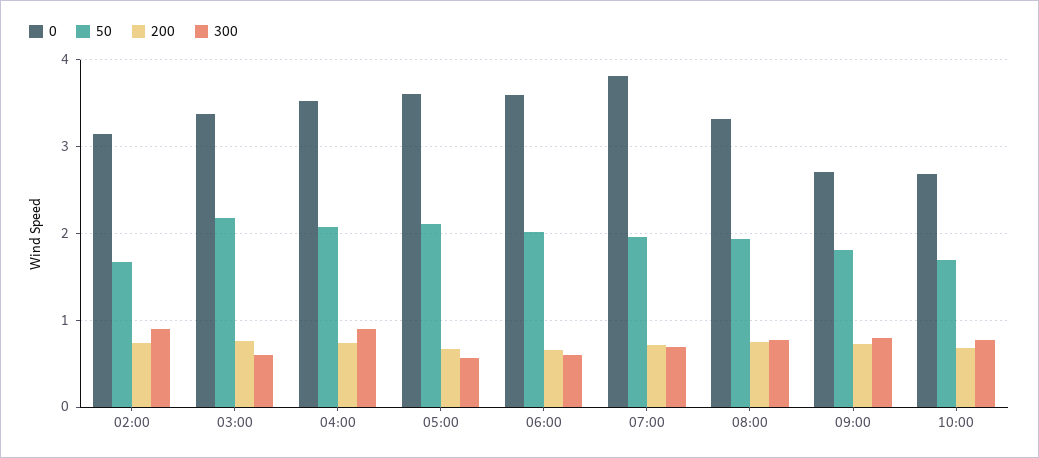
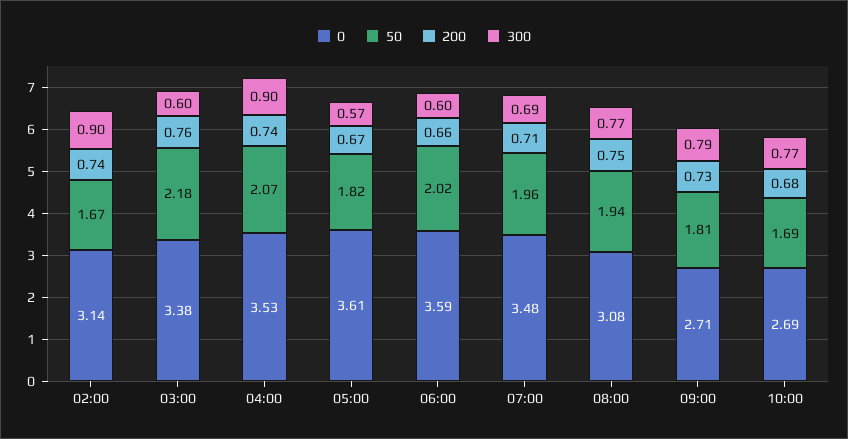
  {
    "0": {
      "02:00": 3.14,
      "03:00": 3.38,
      "04:00": 3.53,
      "05:00": 3.61,
      "06:00": 3.59,
-     "07:00": 3.8,
+     "07:00": 3.48,
-     "08:00": 3.3,
+     "08:00": 3.08,
      "09:00": 2.71,
      "10:00": 2.69
    },
    "50": {
      "02:00": 1.67,
      "03:00": 2.18,
      "04:00": 2.07,
-     "05:00": 2.1,
+     "05:00": 1.82,
      "06:00": 2.02,
      "07:00": 1.96,
      "08:00": 1.94,
      "09:00": 1.81,
      "10:00": 1.69
    },
    "200": {
      "02:00": 0.74,
      "03:00": 0.76,
      "04:00": 0.74,
      "05:00": 0.67,
      "06:00": 0.66,
      "07:00": 0.71,
      "08:00": 0.75,
      "09:00": 0.73,
      "10:00": 0.68
    },
    "300": {
      "02:00": 0.9,
      "03:00": 0.6,
      "04:00": 0.9,
      "05:00": 0.57,
      "06:00": 0.6,
      "07:00": 0.69,
      "08:00": 0.77,
      "09:00": 0.79,
      "10:00": 0.77
    }
  }

